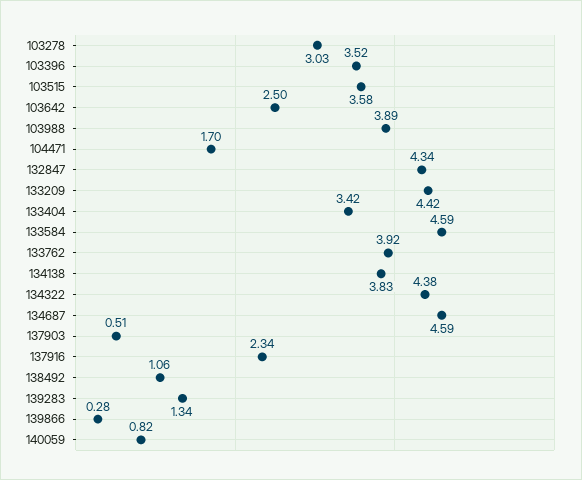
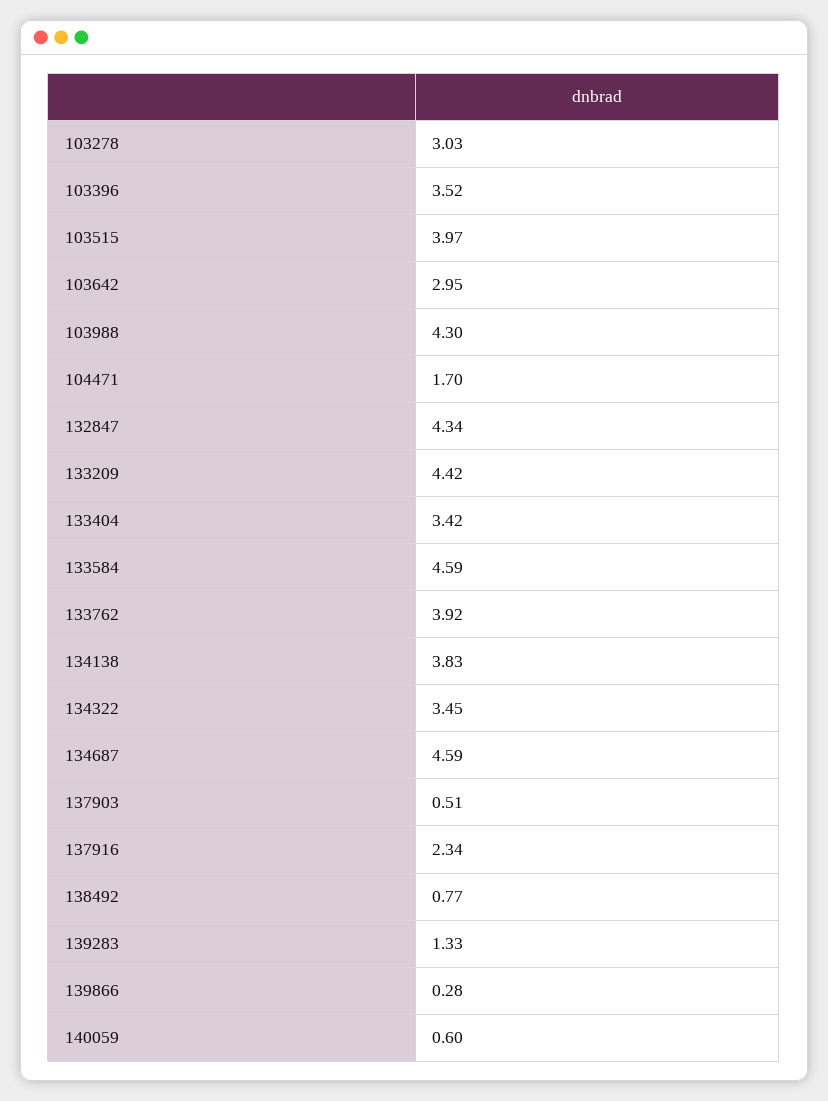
  {
    "103278": 3.03,
    "103396": 3.52,
-   "103515": 3.58,
+   "103515": 3.97,
-   "103642": 2.5,
+   "103642": 2.95,
-   "103988": 3.89,
+   "103988": 4.3,
    "104471": 1.7,
    "132847": 4.34,
    "133209": 4.42,
    "133404": 3.42,
    "133584": 4.59,
    "133762": 3.92,
    "134138": 3.83,
-   "134322": 4.38,
+   "134322": 3.45,
    "134687": 4.59,
    "137903": 0.51,
    "137916": 2.34,
-   "138492": 1.06,
+   "138492": 0.77,
-   "139283": 1.34,
+   "139283": 1.33,
    "139866": 0.28,
-   "140059": 0.82
+   "140059": 0.6
  }

